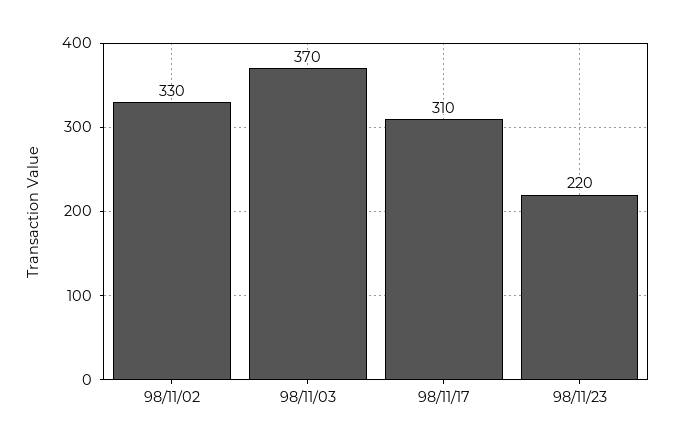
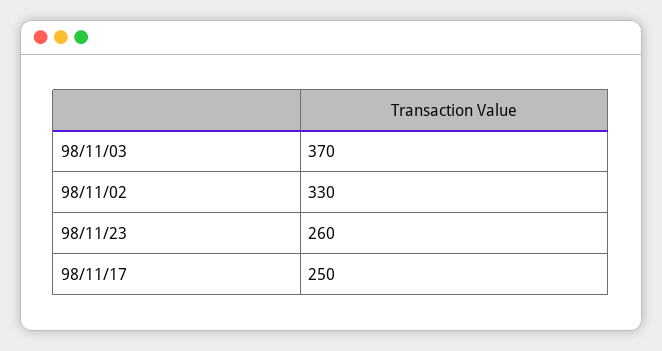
  {
    "98/11/02": 330,
    "98/11/03": 370,
-   "98/11/17": 310,
+   "98/11/17": 250,
-   "98/11/23": 220
+   "98/11/23": 260
  }

